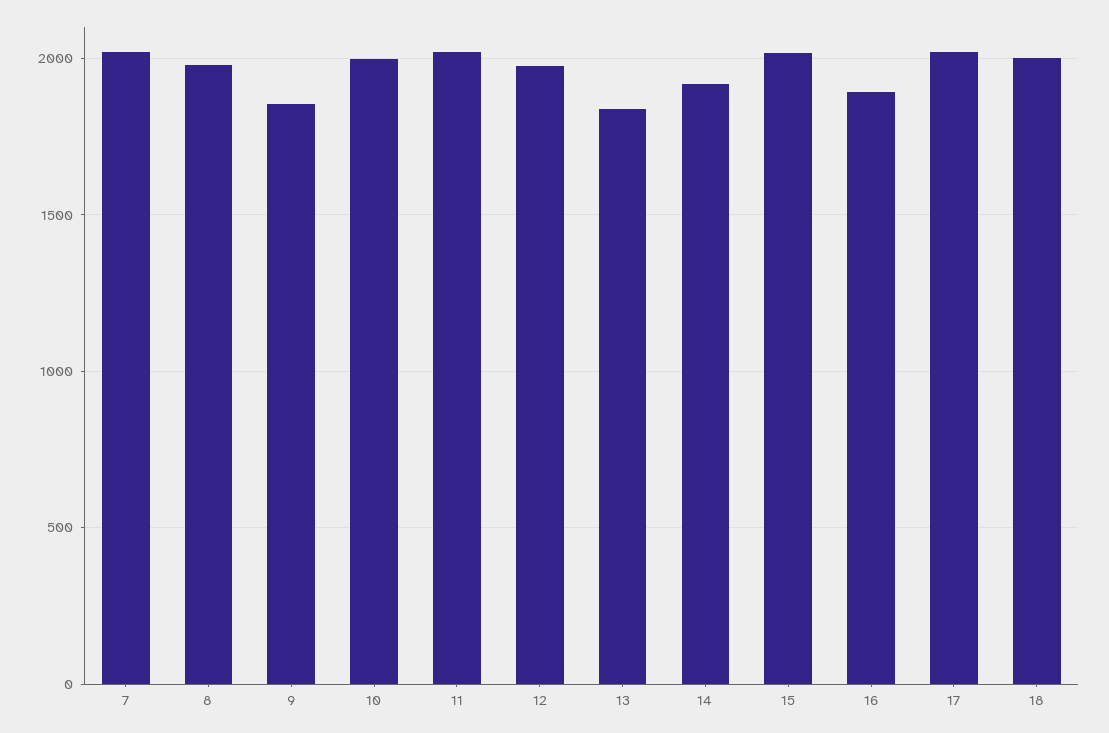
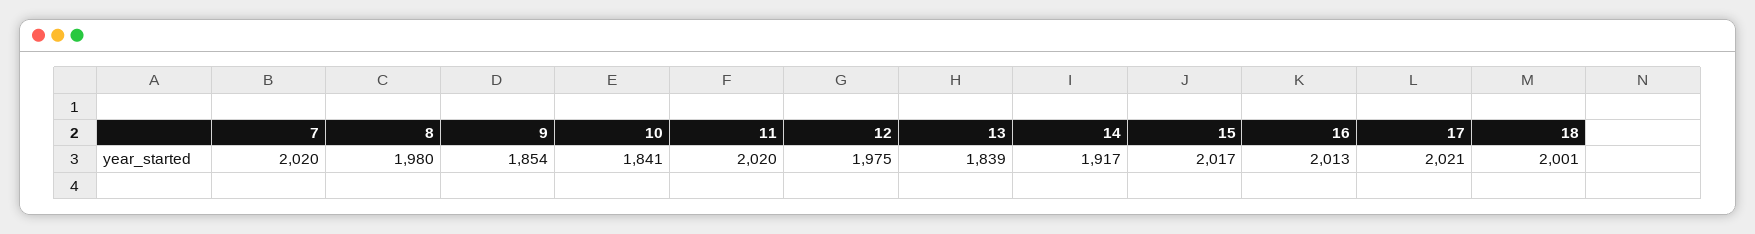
  {
    "7": 2020,
    "8": 1980,
    "9": 1854,
-   "10": 2000,
+   "10": 1841,
    "11": 2020,
    "12": 1975,
    "13": 1839,
    "14": 1917,
    "15": 2017,
-   "16": 1900,
+   "16": 2013,
    "17": 2021,
    "18": 2001
  }

